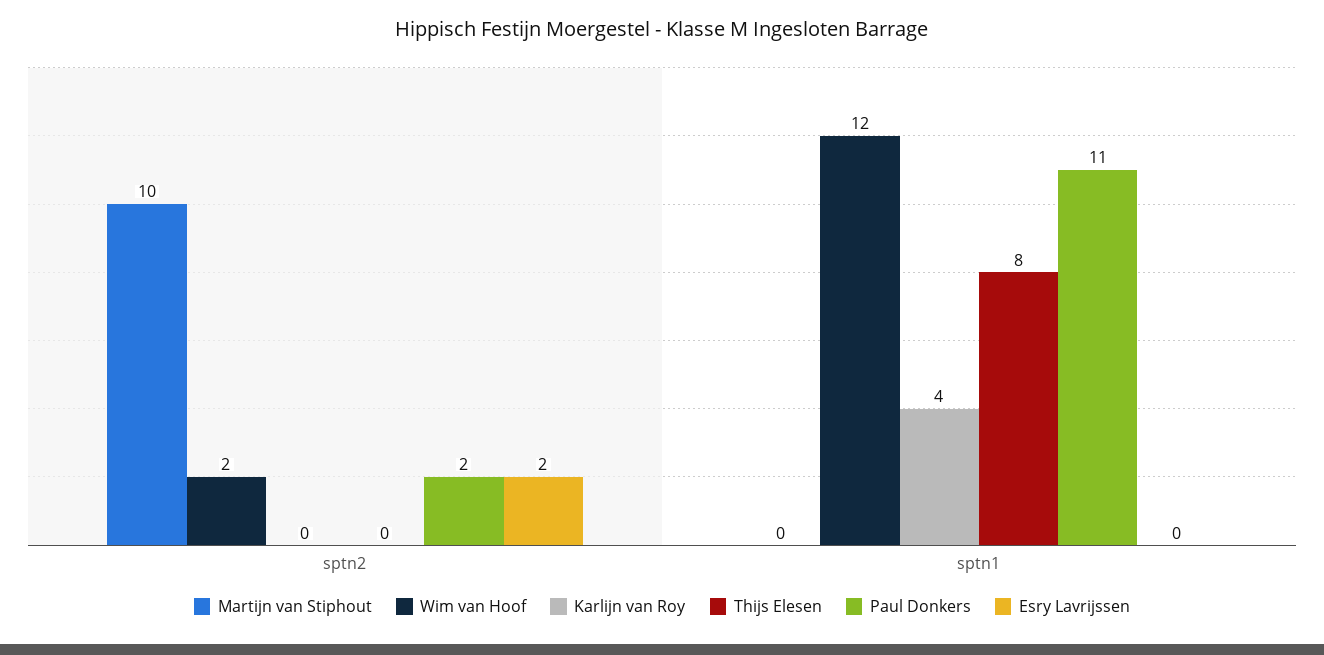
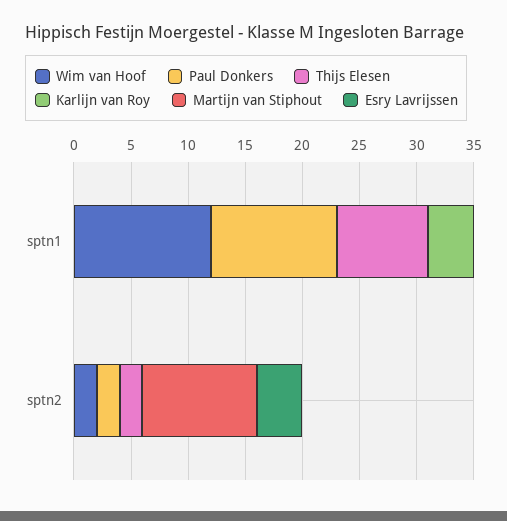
  {
    "Martijn van Stiphout": {
      "sptn2": 10,
      "sptn1": 0
    },
    "Wim van Hoof": {
      "sptn2": 2,
      "sptn1": 12
    },
    "Karlijn van Roy": {
      "sptn2": 0,
      "sptn1": 4
    },
    "Thijs Elesen": {
-     "sptn2": 0,
+     "sptn2": 2,
      "sptn1": 8
    },
    "Paul Donkers": {
      "sptn2": 2,
      "sptn1": 11
    },
    "Esry Lavrijssen": {
-     "sptn2": 2,
+     "sptn2": 4,
      "sptn1": 0
    }
  }

